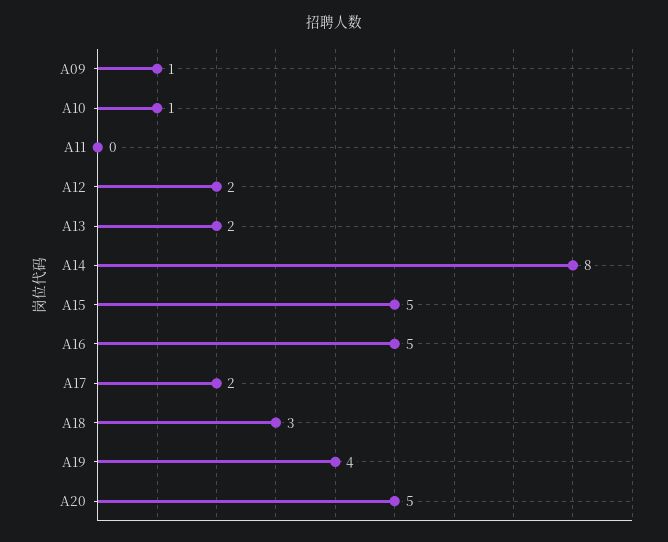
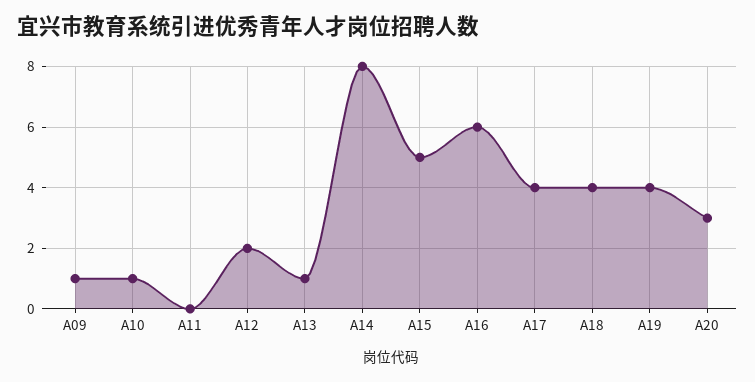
  {
    "A09": 1,
    "A10": 1,
    "A11": 0,
    "A12": 2,
-   "A13": 2,
+   "A13": 1,
    "A14": 8,
    "A15": 5,
-   "A16": 5,
+   "A16": 6,
-   "A17": 2,
+   "A17": 4,
-   "A18": 3,
+   "A18": 4,
    "A19": 4,
-   "A20": 5
+   "A20": 3
  }

